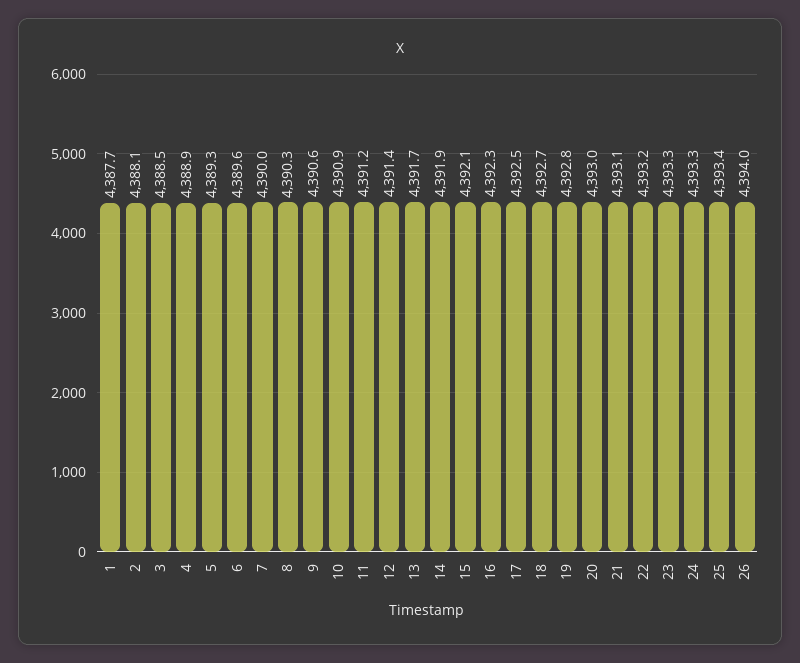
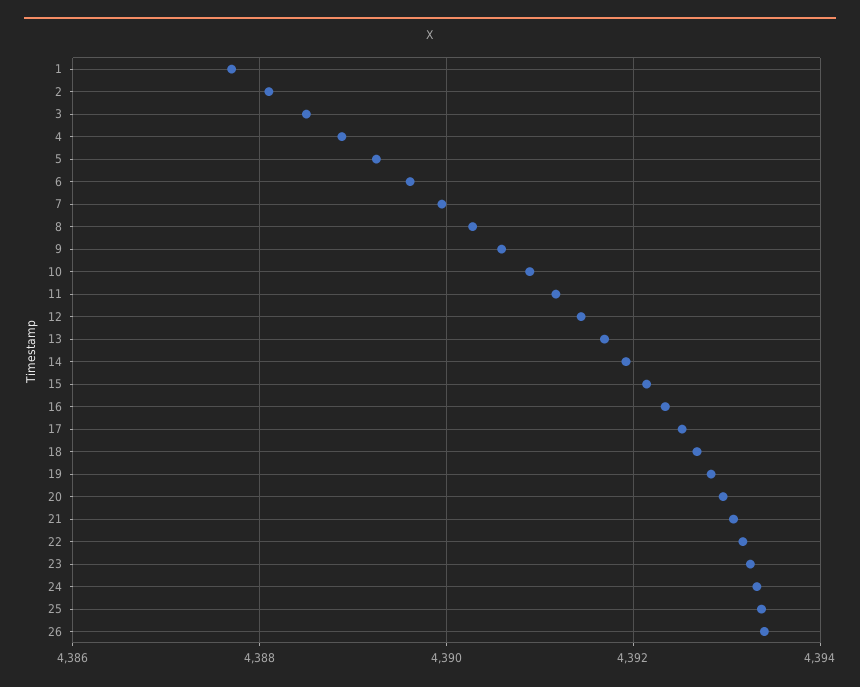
  {
    "1": 4387.7,
    "2": 4388.1,
    "3": 4388.5,
    "4": 4388.9,
    "5": 4389.3,
    "6": 4389.6,
    "7": 4390,
    "8": 4390.3,
    "9": 4390.6,
    "10": 4390.9,
    "11": 4391.2,
    "12": 4391.4,
    "13": 4391.7,
    "14": 4391.9,
    "15": 4392.1,
    "16": 4392.3,
    "17": 4392.5,
    "18": 4392.7,
    "19": 4392.8,
    "20": 4393,
    "21": 4393.1,
    "22": 4393.2,
    "23": 4393.3,
    "24": 4393.3,
    "25": 4393.4,
-   "26": 4394
+   "26": 4393.4
  }

